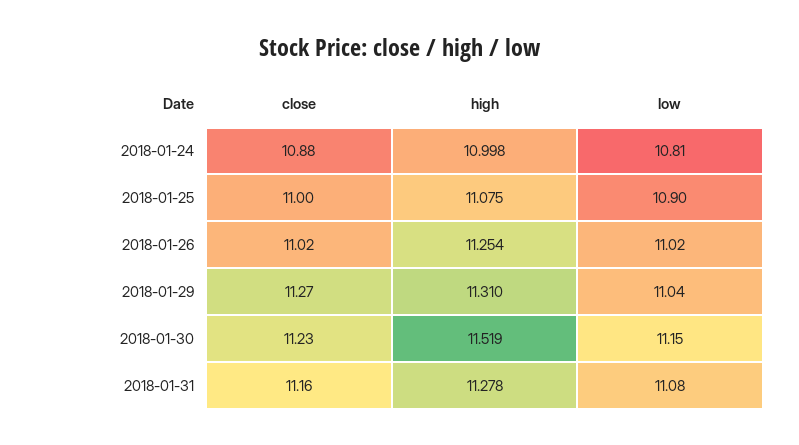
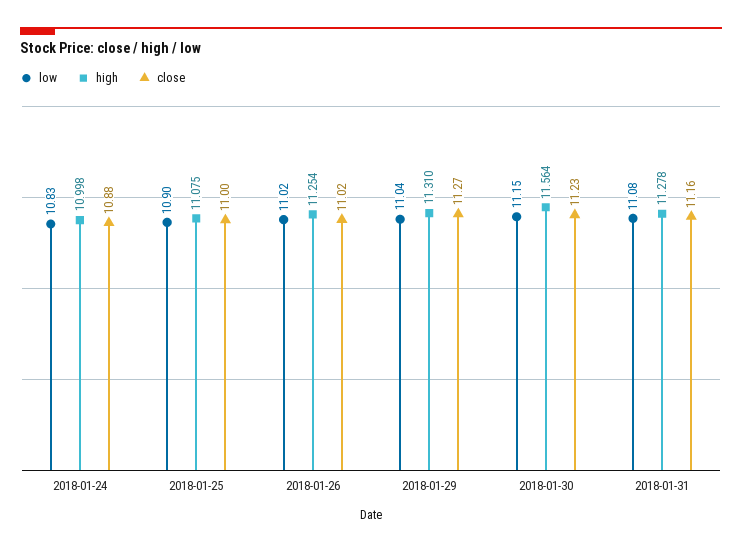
  {
    "close": {
      "2018-01-24": 10.88,
      "2018-01-25": 11,
      "2018-01-26": 11.02,
      "2018-01-29": 11.27,
      "2018-01-30": 11.23,
      "2018-01-31": 11.16
    },
    "high": {
      "2018-01-24": 10.998,
      "2018-01-25": 11.075,
      "2018-01-26": 11.254,
      "2018-01-29": 11.31,
-     "2018-01-30": 11.519,
+     "2018-01-30": 11.564,
      "2018-01-31": 11.278
    },
    "low": {
-     "2018-01-24": 10.81,
+     "2018-01-24": 10.83,
      "2018-01-25": 10.9,
      "2018-01-26": 11.02,
      "2018-01-29": 11.04,
      "2018-01-30": 11.15,
      "2018-01-31": 11.08
    }
  }

